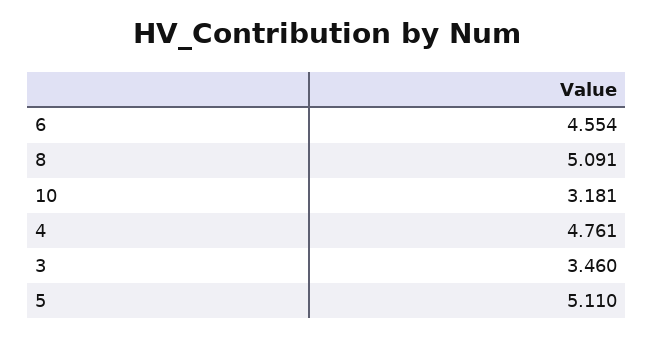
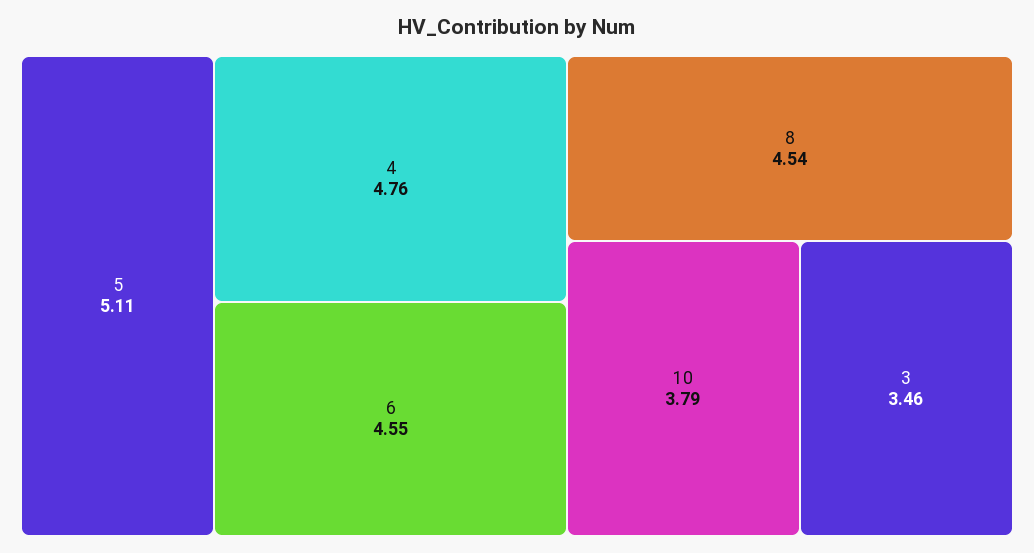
  {
    "6": 4.554,
-   "8": 5.091,
+   "8": 4.54,
-   "10": 3.181,
+   "10": 3.79,
    "4": 4.761,
    "3": 3.46,
    "5": 5.11
  }

